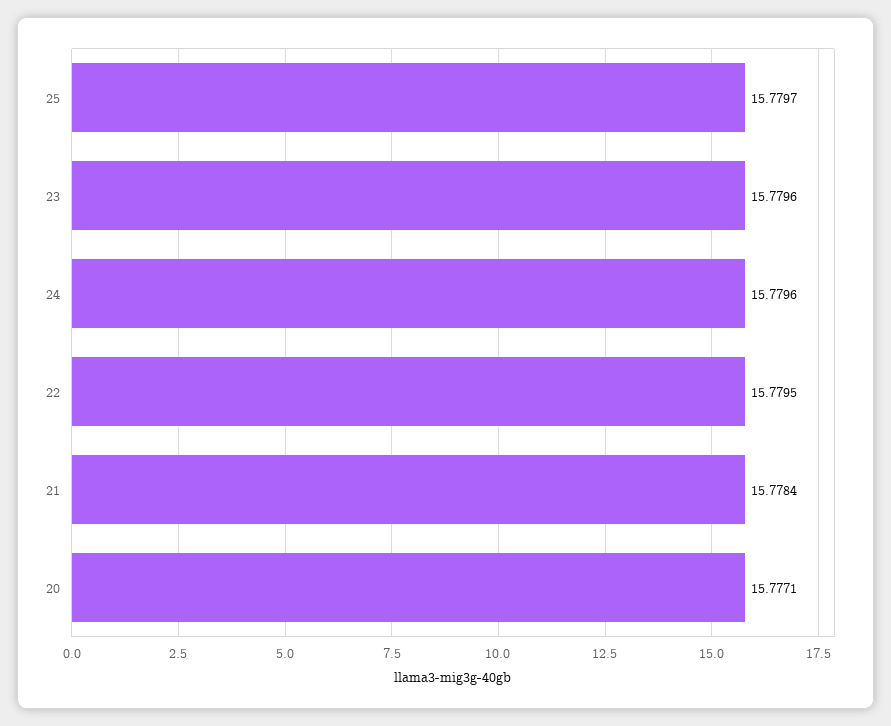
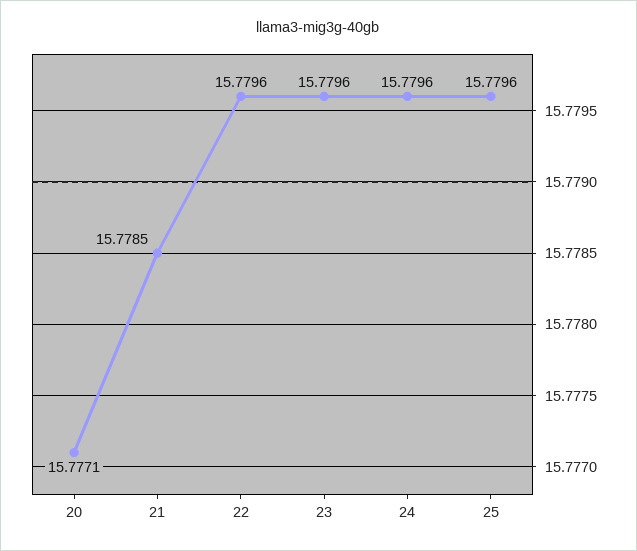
  {
-   "25": 15.7797,
+   "25": 15.7796,
    "23": 15.7796,
    "24": 15.7796,
-   "22": 15.7795,
+   "22": 15.7796,
-   "21": 15.7784,
+   "21": 15.7785,
    "20": 15.7771
  }

